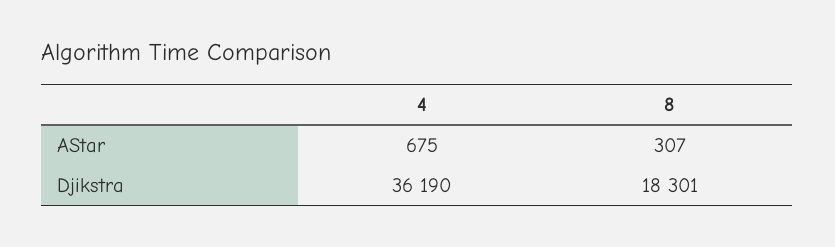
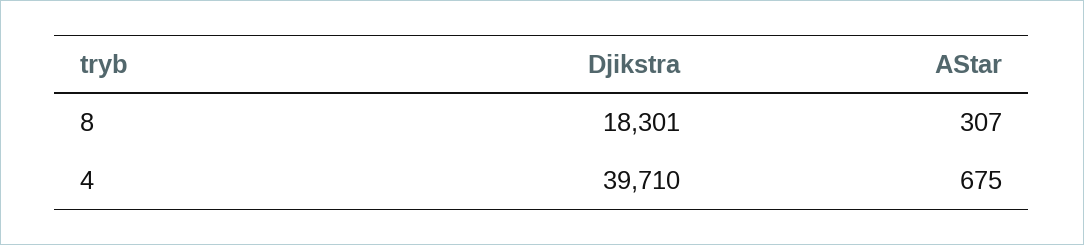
  {
    "4": {
      "AStar": 675,
-     "Djikstra": 36190
+     "Djikstra": 39710
    },
    "8": {
      "AStar": 307,
      "Djikstra": 18301
    }
  }

